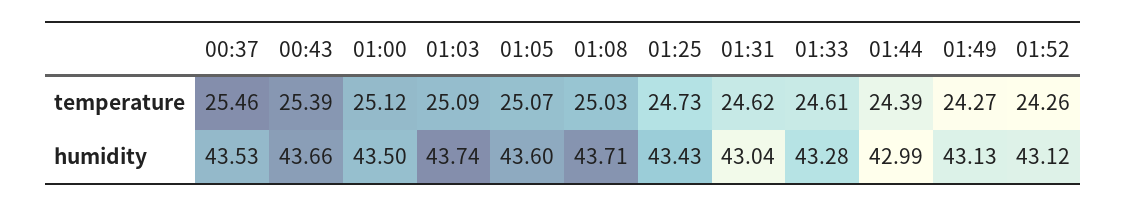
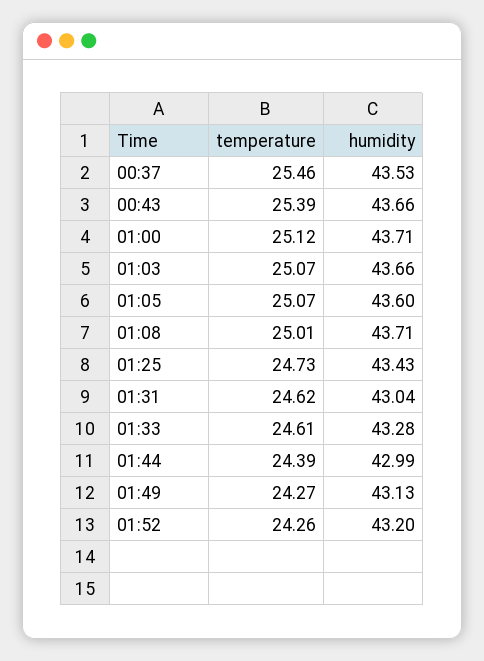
  {
    "00:37": {
      "temperature": 25.46,
      "humidity": 43.53
    },
    "00:43": {
      "temperature": 25.39,
      "humidity": 43.66
    },
    "01:00": {
      "temperature": 25.12,
-     "humidity": 43.5
+     "humidity": 43.71
    },
    "01:03": {
-     "temperature": 25.09,
+     "temperature": 25.07,
-     "humidity": 43.74
+     "humidity": 43.66
    },
    "01:05": {
      "temperature": 25.07,
      "humidity": 43.6
    },
    "01:08": {
-     "temperature": 25.03,
+     "temperature": 25.01,
      "humidity": 43.71
    },
    "01:25": {
      "temperature": 24.73,
      "humidity": 43.43
    },
    "01:31": {
      "temperature": 24.62,
      "humidity": 43.04
    },
    "01:33": {
      "temperature": 24.61,
      "humidity": 43.28
    },
    "01:44": {
      "temperature": 24.39,
      "humidity": 42.99
    },
    "01:49": {
      "temperature": 24.27,
      "humidity": 43.13
    },
    "01:52": {
      "temperature": 24.26,
-     "humidity": 43.12
+     "humidity": 43.2
    }
  }

